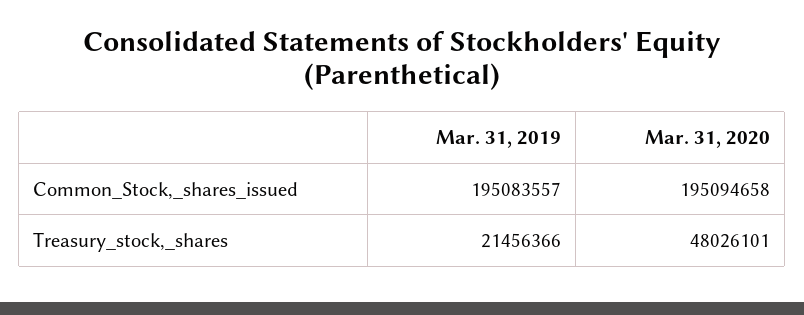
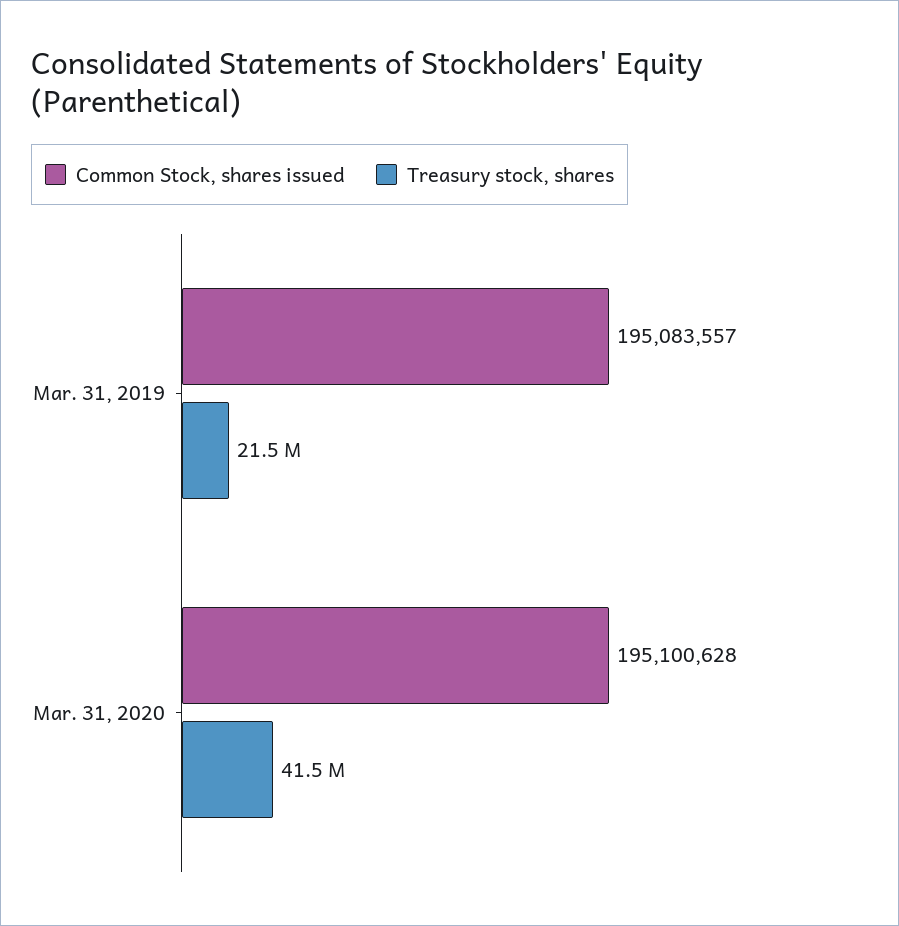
  {
    "Common_Stock,_shares_issued": {
      "Mar. 31, 2019": 195083557,
-     "Mar. 31, 2020": 195094658
+     "Mar. 31, 2020": 195100628
    },
    "Treasury_stock,_shares": {
      "Mar. 31, 2019": 21456366,
-     "Mar. 31, 2020": 48026101
+     "Mar. 31, 2020": 41500000
    }
  }

